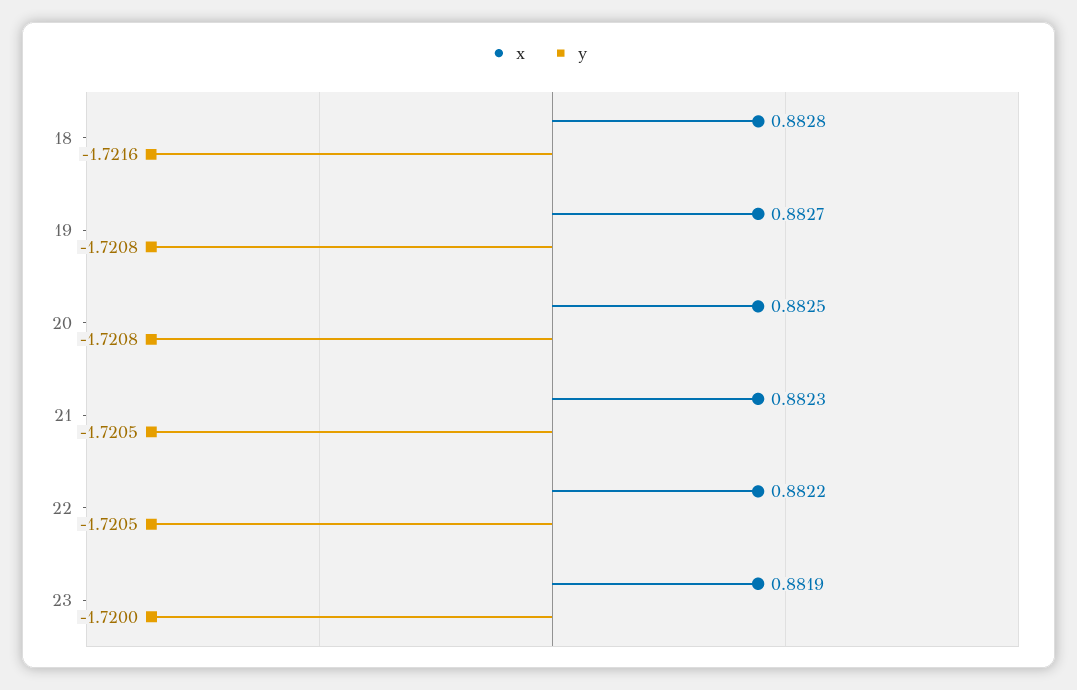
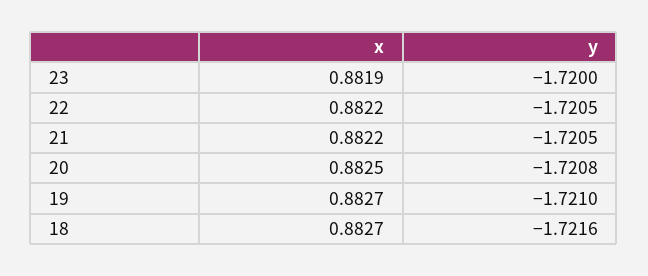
  {
    "x": {
-     "18": 0.8828,
+     "18": 0.8827,
      "19": 0.8827,
      "20": 0.8825,
-     "21": 0.8823,
+     "21": 0.8822,
      "22": 0.8822,
      "23": 0.8819
    },
    "y": {
      "18": -1.7216,
-     "19": -1.7208,
+     "19": -1.721,
      "20": -1.7208,
      "21": -1.7205,
      "22": -1.7205,
      "23": -1.72
    }
  }

